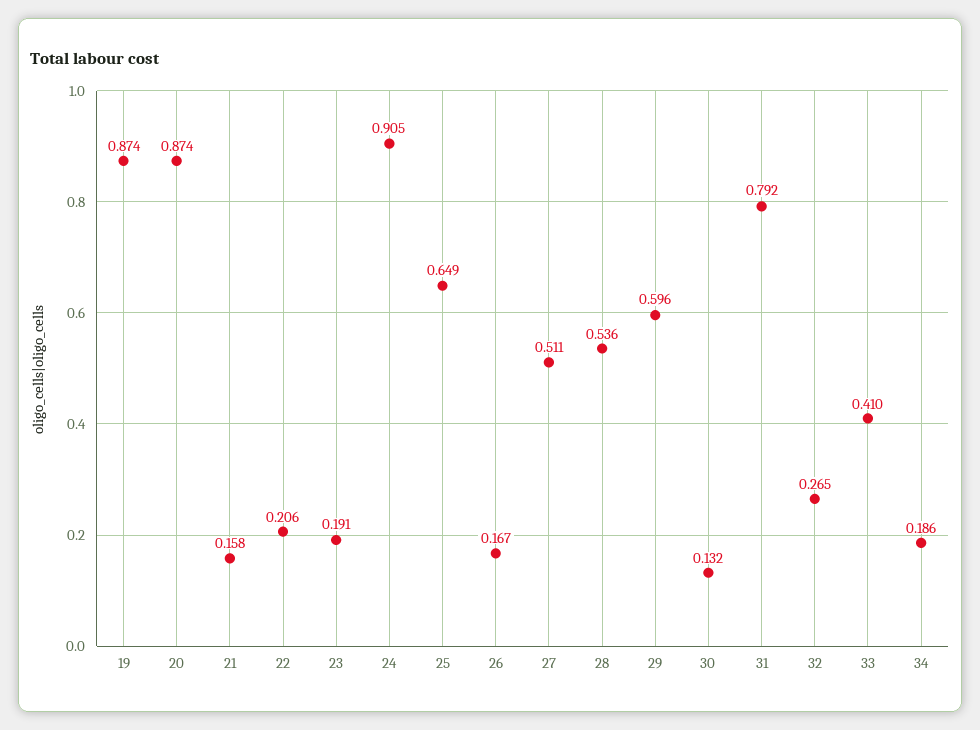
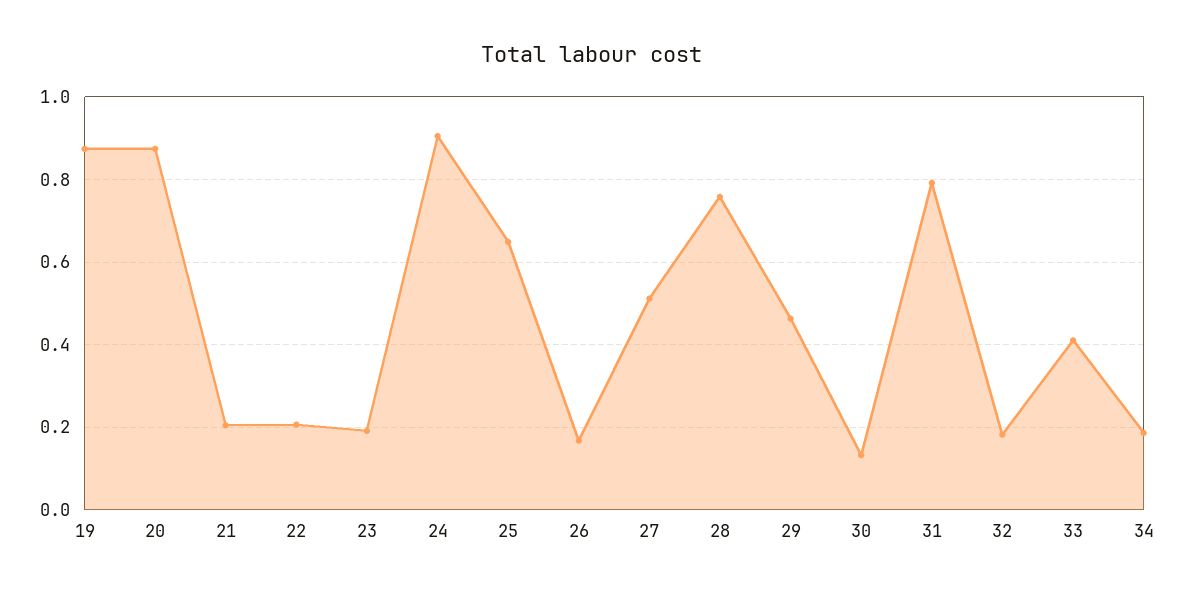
  {
    "19": 0.874,
    "20": 0.874,
-   "21": 0.158,
+   "21": 0.2,
    "22": 0.206,
    "23": 0.191,
    "24": 0.905,
    "25": 0.649,
    "26": 0.167,
    "27": 0.511,
-   "28": 0.536,
+   "28": 0.76,
-   "29": 0.596,
+   "29": 0.46,
    "30": 0.132,
    "31": 0.792,
-   "32": 0.265,
+   "32": 0.18,
    "33": 0.41,
    "34": 0.186
  }

